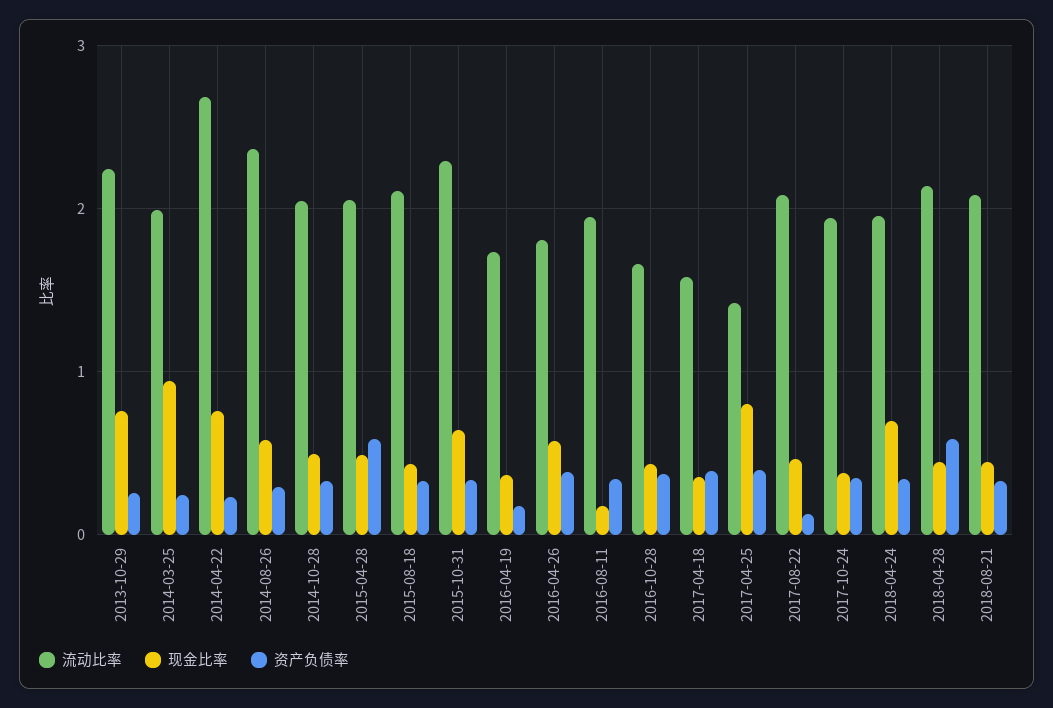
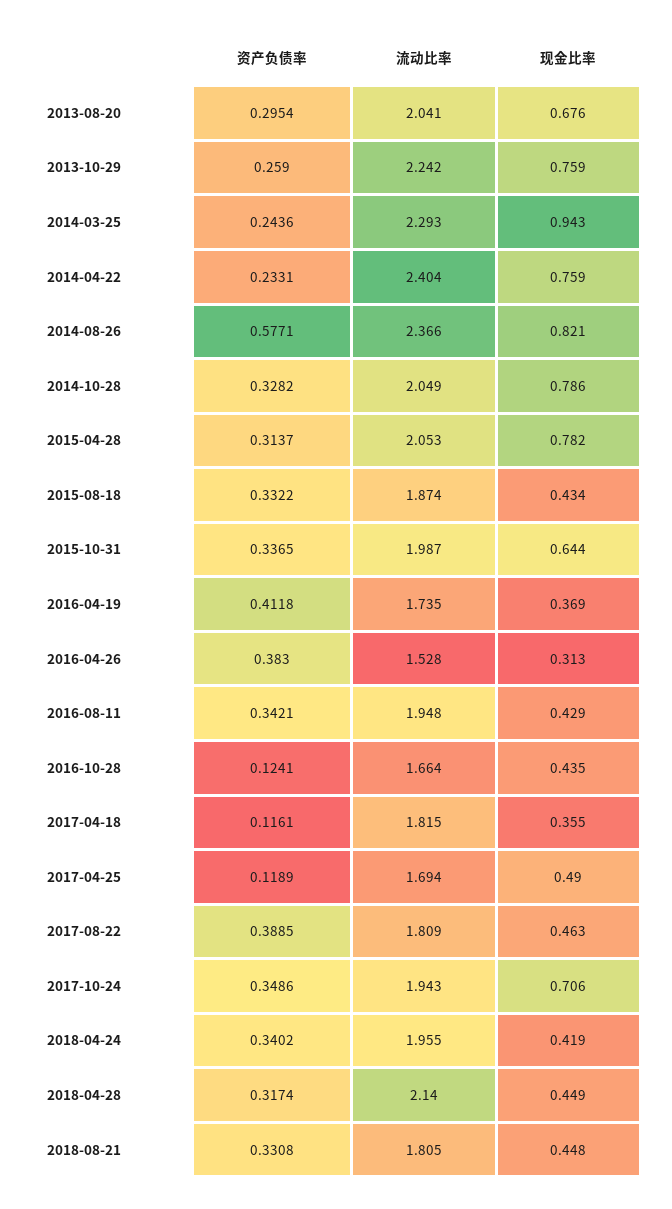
  {
    "流动比率": {
      "2013-10-29": 2.242,
-     "2014-03-25": 2,
+     "2014-03-25": 2.293,
-     "2014-04-22": 2.7,
+     "2014-04-22": 2.404,
      "2014-08-26": 2.366,
      "2014-10-28": 2.049,
      "2015-04-28": 2.053,
-     "2015-08-18": 2.1,
+     "2015-08-18": 1.874,
-     "2015-10-31": 2.3,
+     "2015-10-31": 1.987,
      "2016-04-19": 1.735,
-     "2016-04-26": 1.8,
+     "2016-04-26": 1.528,
      "2016-08-11": 1.948,
      "2016-10-28": 1.664,
-     "2017-04-18": 1.6,
+     "2017-04-18": 1.815,
-     "2017-04-25": 1.4,
+     "2017-04-25": 1.694,
-     "2017-08-22": 2.1,
+     "2017-08-22": 1.809,
      "2017-10-24": 1.943,
      "2018-04-24": 1.955,
      "2018-04-28": 2.14,
-     "2018-08-21": 2.1
+     "2018-08-21": 1.805,
+     "2013-08-20": 2.041
    },
    "现金比率": {
      "2013-10-29": 0.759,
      "2014-03-25": 0.943,
      "2014-04-22": 0.759,
-     "2014-08-26": 0.6,
+     "2014-08-26": 0.821,
-     "2014-10-28": 0.5,
+     "2014-10-28": 0.786,
-     "2015-04-28": 0.5,
+     "2015-04-28": 0.782,
      "2015-08-18": 0.434,
      "2015-10-31": 0.644,
      "2016-04-19": 0.369,
-     "2016-04-26": 0.6,
+     "2016-04-26": 0.313,
-     "2016-08-11": 0.2,
+     "2016-08-11": 0.429,
      "2016-10-28": 0.435,
      "2017-04-18": 0.355,
-     "2017-04-25": 0.8,
+     "2017-04-25": 0.49,
      "2017-08-22": 0.463,
-     "2017-10-24": 0.4,
+     "2017-10-24": 0.706,
-     "2018-04-24": 0.7,
+     "2018-04-24": 0.419,
      "2018-04-28": 0.449,
-     "2018-08-21": 0.448
+     "2018-08-21": 0.448,
+     "2013-08-20": 0.676
    },
    "资产负债率": {
      "2013-10-29": 0.259,
      "2014-03-25": 0.2436,
      "2014-04-22": 0.2331,
-     "2014-08-26": 0.3,
+     "2014-08-26": 0.5771,
      "2014-10-28": 0.3282,
-     "2015-04-28": 0.6,
+     "2015-04-28": 0.3137,
      "2015-08-18": 0.3322,
      "2015-10-31": 0.3365,
-     "2016-04-19": 0.2,
+     "2016-04-19": 0.4118,
      "2016-04-26": 0.383,
      "2016-08-11": 0.3421,
-     "2016-10-28": 0.4,
+     "2016-10-28": 0.1241,
-     "2017-04-18": 0.4,
+     "2017-04-18": 0.1161,
-     "2017-04-25": 0.4,
+     "2017-04-25": 0.1189,
-     "2017-08-22": 0.1,
+     "2017-08-22": 0.3885,
      "2017-10-24": 0.3486,
      "2018-04-24": 0.3402,
-     "2018-04-28": 0.6,
+     "2018-04-28": 0.3174,
-     "2018-08-21": 0.3308
+     "2018-08-21": 0.3308,
+     "2013-08-20": 0.2954
    }
  }

